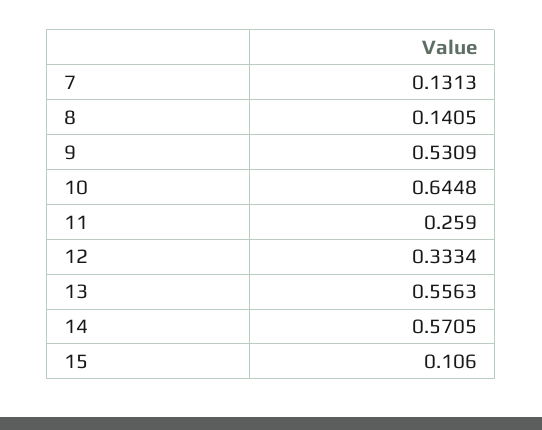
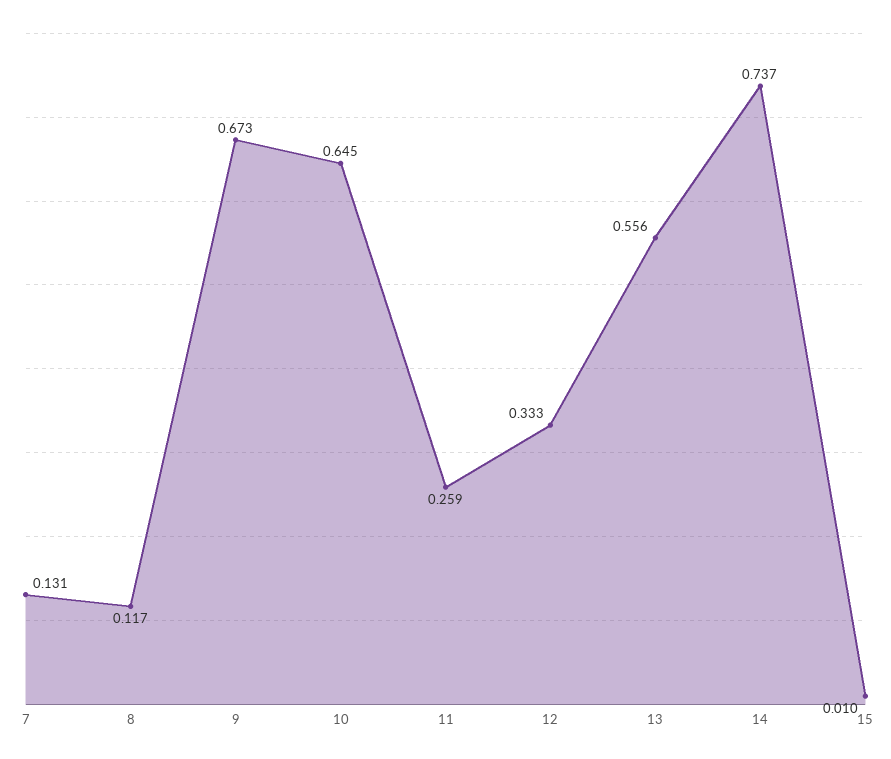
  {
    "7": 0.1313,
-   "8": 0.1405,
+   "8": 0.117,
-   "9": 0.5309,
+   "9": 0.673,
    "10": 0.6448,
    "11": 0.259,
    "12": 0.3334,
    "13": 0.5563,
-   "14": 0.5705,
+   "14": 0.737,
-   "15": 0.106
+   "15": 0.01
  }

